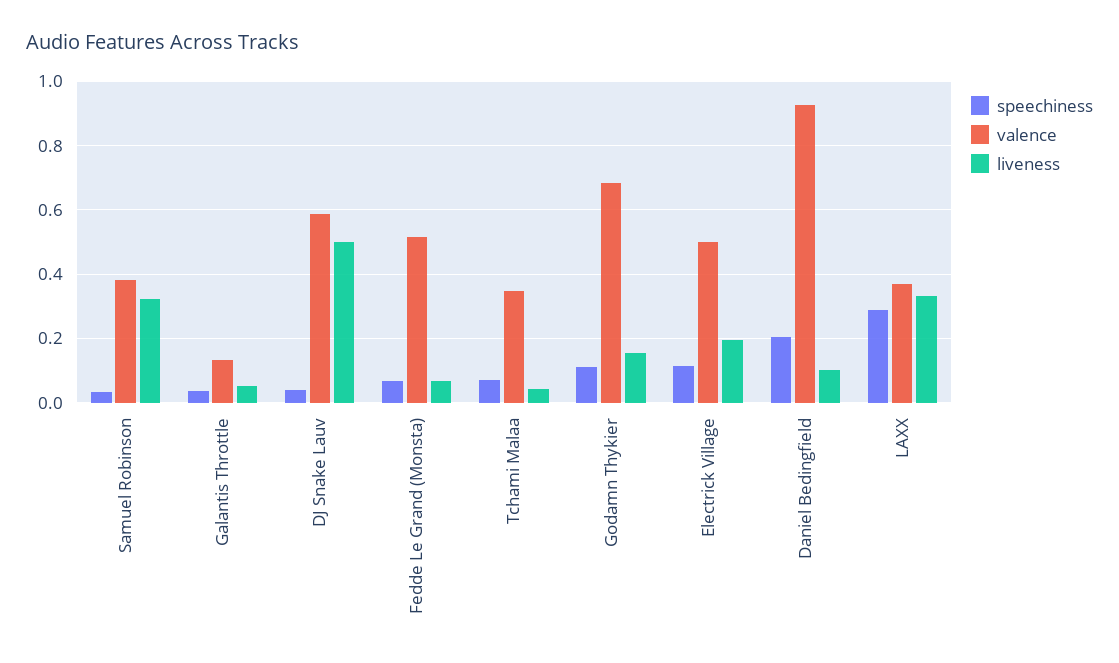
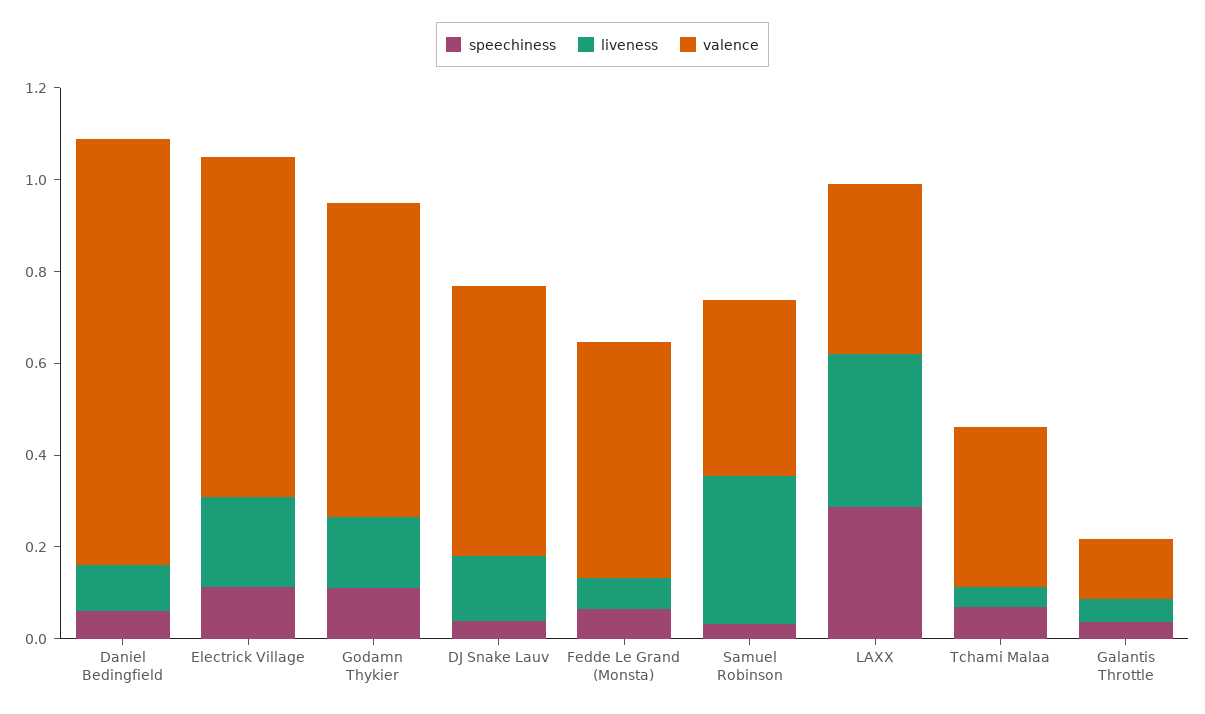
  {
    "speechiness": {
      "Samuel Robinson": 0.04,
      "Galantis Throttle": 0.04,
      "DJ Snake Lauv": 0.04,
      "Fedde Le Grand (Monsta)": 0.06,
      "Tchami Malaa": 0.06,
      "Godamn Thykier": 0.12,
      "Electrick Village": 0.12,
-     "Daniel Bedingfield": 0.2,
+     "Daniel Bedingfield": 0.05,
      "LAXX": 0.28
    },
    "valence": {
      "Samuel Robinson": 0.38,
      "Galantis Throttle": 0.14,
      "DJ Snake Lauv": 0.58,
      "Fedde Le Grand (Monsta)": 0.52,
      "Tchami Malaa": 0.34,
      "Godamn Thykier": 0.68,
-     "Electrick Village": 0.5,
+     "Electrick Village": 0.75,
      "Daniel Bedingfield": 0.92,
      "LAXX": 0.38
    },
    "liveness": {
      "Samuel Robinson": 0.32,
      "Galantis Throttle": 0.06,
-     "DJ Snake Lauv": 0.5,
+     "DJ Snake Lauv": 0.15,
      "Fedde Le Grand (Monsta)": 0.06,
      "Tchami Malaa": 0.04,
      "Godamn Thykier": 0.16,
      "Electrick Village": 0.2,
      "Daniel Bedingfield": 0.1,
      "LAXX": 0.34
    }
  }

